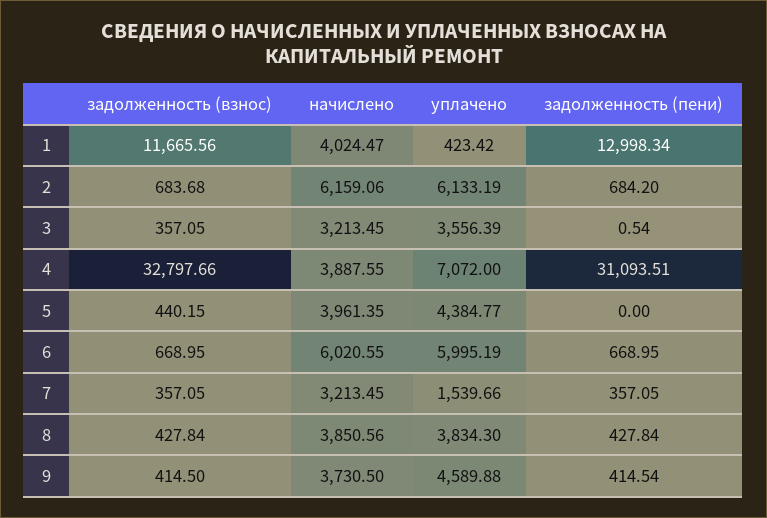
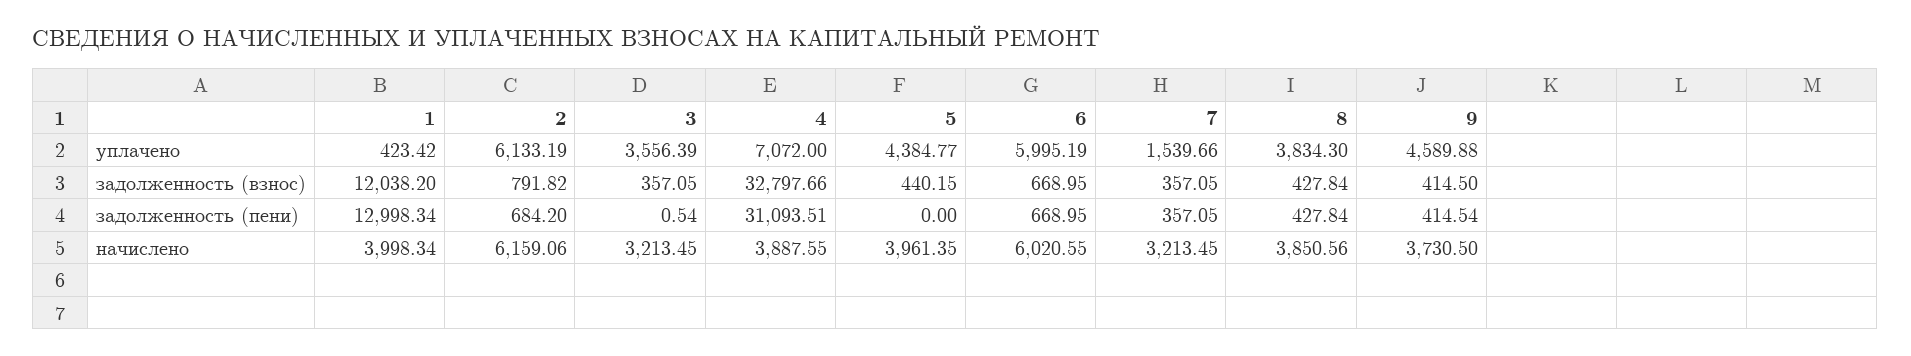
  {
    "задолженность (взнос)": {
-     "1": 11665.56,
+     "1": 12038.2,
-     "2": 683.68,
+     "2": 791.82,
      "3": 357.05,
      "4": 32797.66,
      "5": 440.15,
      "6": 668.95,
      "7": 357.05,
      "8": 427.84,
      "9": 414.5
    },
    "начислено": {
-     "1": 4024.47,
+     "1": 3998.34,
      "2": 6159.06,
      "3": 3213.45,
      "4": 3887.55,
      "5": 3961.35,
      "6": 6020.55,
      "7": 3213.45,
      "8": 3850.56,
      "9": 3730.5
    },
    "уплачено": {
      "1": 423.42,
      "2": 6133.19,
      "3": 3556.39,
      "4": 7072,
      "5": 4384.77,
      "6": 5995.19,
      "7": 1539.66,
      "8": 3834.3,
      "9": 4589.88
    },
    "задолженность (пени)": {
      "1": 12998.34,
      "2": 684.2,
      "3": 0.54,
      "4": 31093.51,
      "5": 0,
      "6": 668.95,
      "7": 357.05,
      "8": 427.84,
      "9": 414.54
    }
  }

